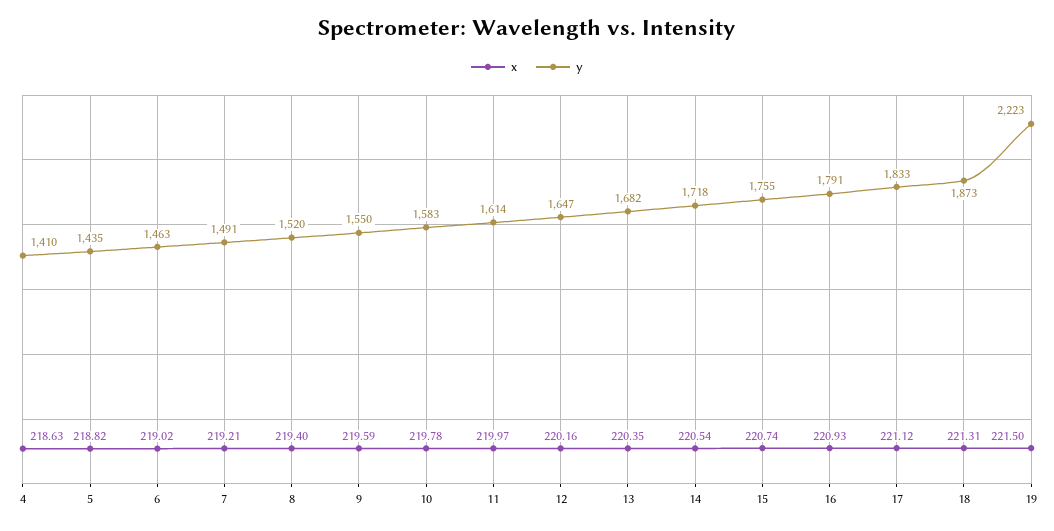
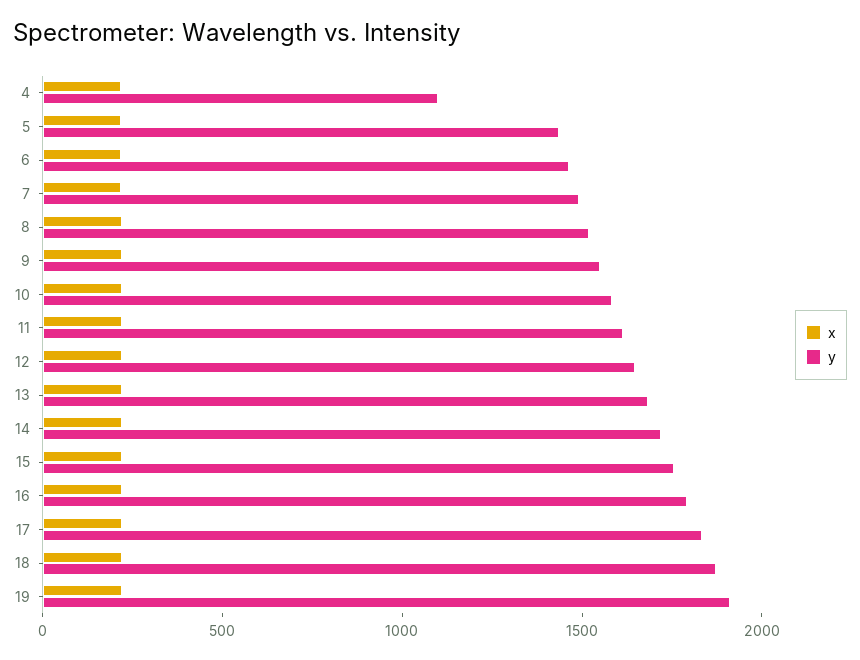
  {
    "x": {
      "4": 218.63,
      "5": 218.82,
      "6": 219.02,
      "7": 219.21,
      "8": 219.4,
      "9": 219.59,
      "10": 219.78,
      "11": 219.97,
      "12": 220.16,
      "13": 220.35,
      "14": 220.54,
      "15": 220.74,
      "16": 220.93,
      "17": 221.12,
      "18": 221.31,
      "19": 221.5
    },
    "y": {
-     "4": 1410,
+     "4": 1100,
      "5": 1435,
      "6": 1463,
      "7": 1491,
      "8": 1520,
      "9": 1550,
      "10": 1583,
      "11": 1614,
      "12": 1647,
      "13": 1682,
      "14": 1718,
      "15": 1755,
      "16": 1791,
      "17": 1833,
      "18": 1873,
-     "19": 2223
+     "19": 1900
    }
  }

